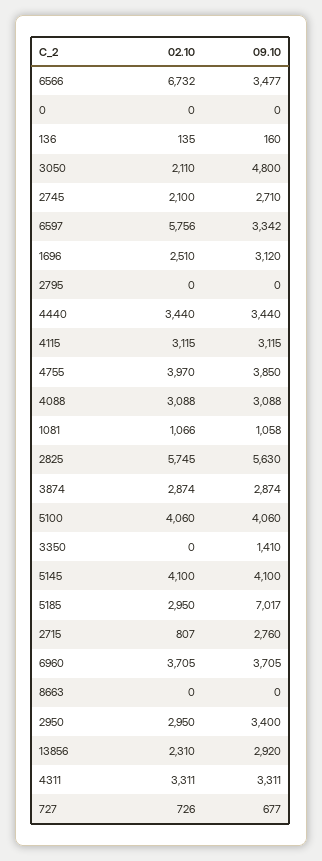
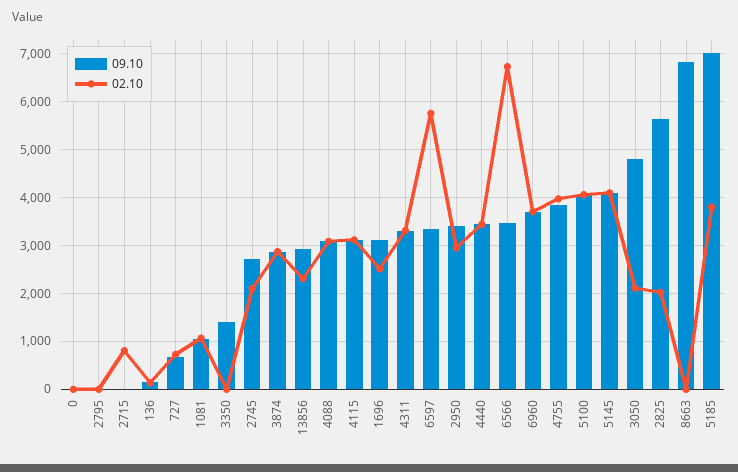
  {
    "02.10": {
      "6566": 6732,
      "0": 0,
      "136": 135,
      "3050": 2110,
      "2745": 2100,
      "6597": 5756,
      "1696": 2510,
      "2795": 0,
      "4440": 3440,
      "4115": 3115,
      "4755": 3970,
      "4088": 3088,
      "1081": 1066,
-     "2825": 5745,
+     "2825": 2000,
      "3874": 2874,
      "5100": 4060,
      "3350": 0,
      "5145": 4100,
-     "5185": 2950,
+     "5185": 3800,
      "2715": 807,
      "6960": 3705,
      "8663": 0,
      "2950": 2950,
      "13856": 2310,
      "4311": 3311,
      "727": 726
    },
    "09.10": {
      "6566": 3477,
      "0": 0,
      "136": 160,
      "3050": 4800,
      "2745": 2710,
      "6597": 3342,
      "1696": 3120,
      "2795": 0,
      "4440": 3440,
      "4115": 3115,
      "4755": 3850,
      "4088": 3088,
      "1081": 1058,
      "2825": 5630,
      "3874": 2874,
      "5100": 4060,
      "3350": 1410,
      "5145": 4100,
      "5185": 7017,
-     "2715": 2760,
+     "2715": 0,
      "6960": 3705,
-     "8663": 0,
+     "8663": 6800,
      "2950": 3400,
      "13856": 2920,
      "4311": 3311,
      "727": 677
    }
  }

